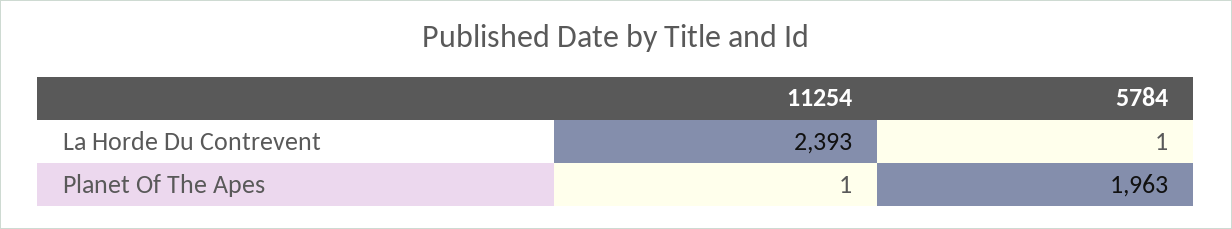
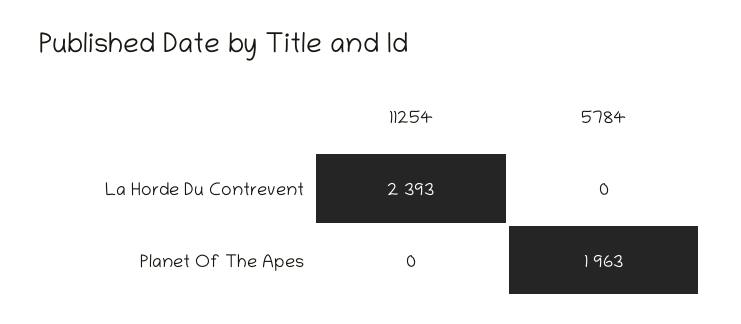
  {
    "11254": {
      "La Horde Du Contrevent": 2393,
-     "Planet Of The Apes": 1
+     "Planet Of The Apes": 0
    },
    "5784": {
-     "La Horde Du Contrevent": 1,
+     "La Horde Du Contrevent": 0,
      "Planet Of The Apes": 1963
    }
  }

